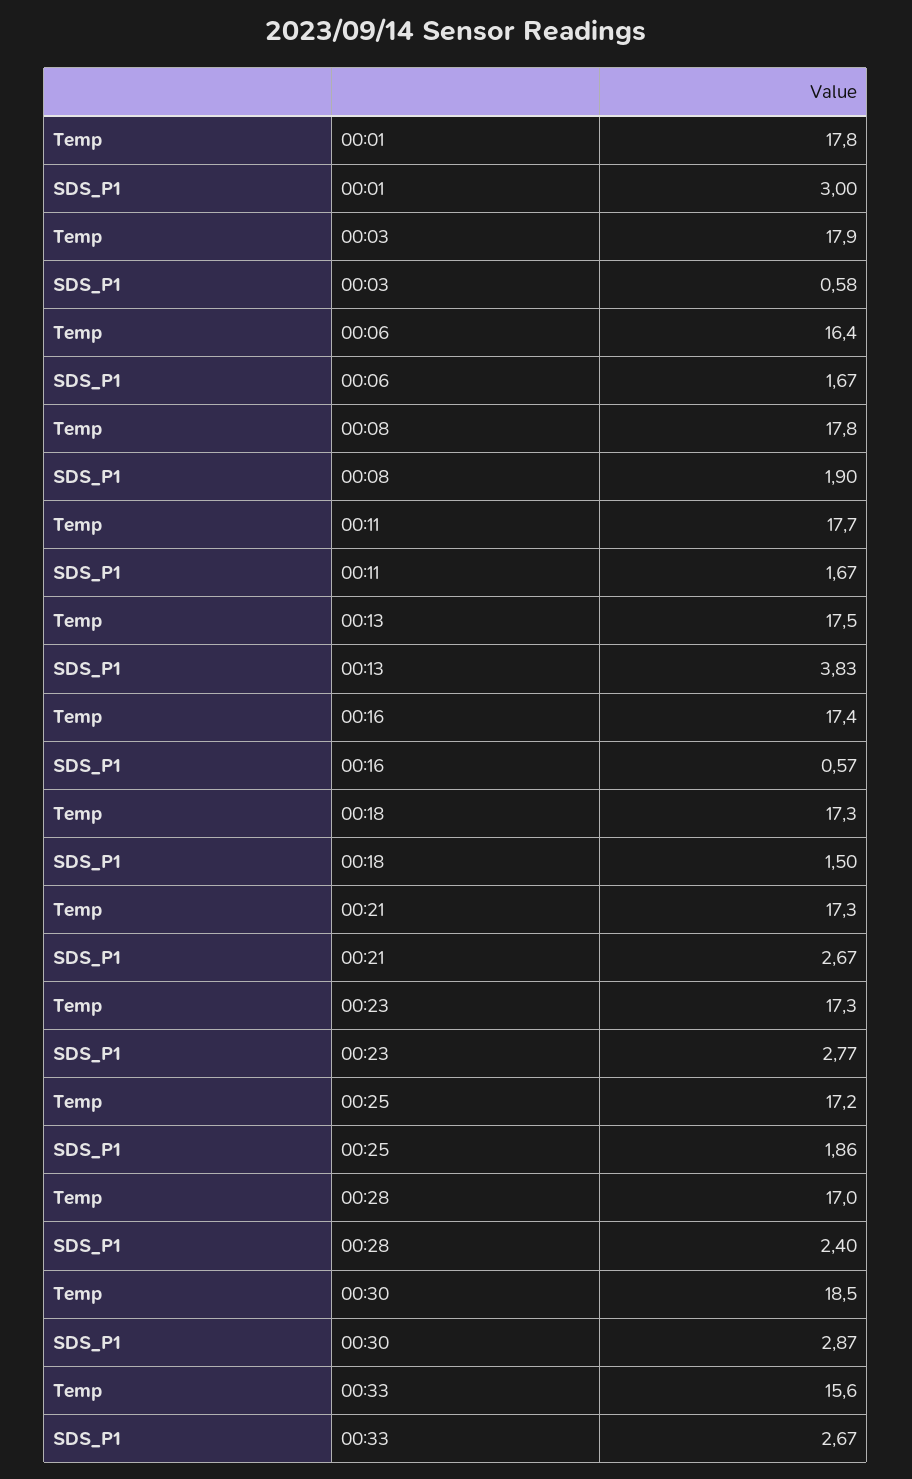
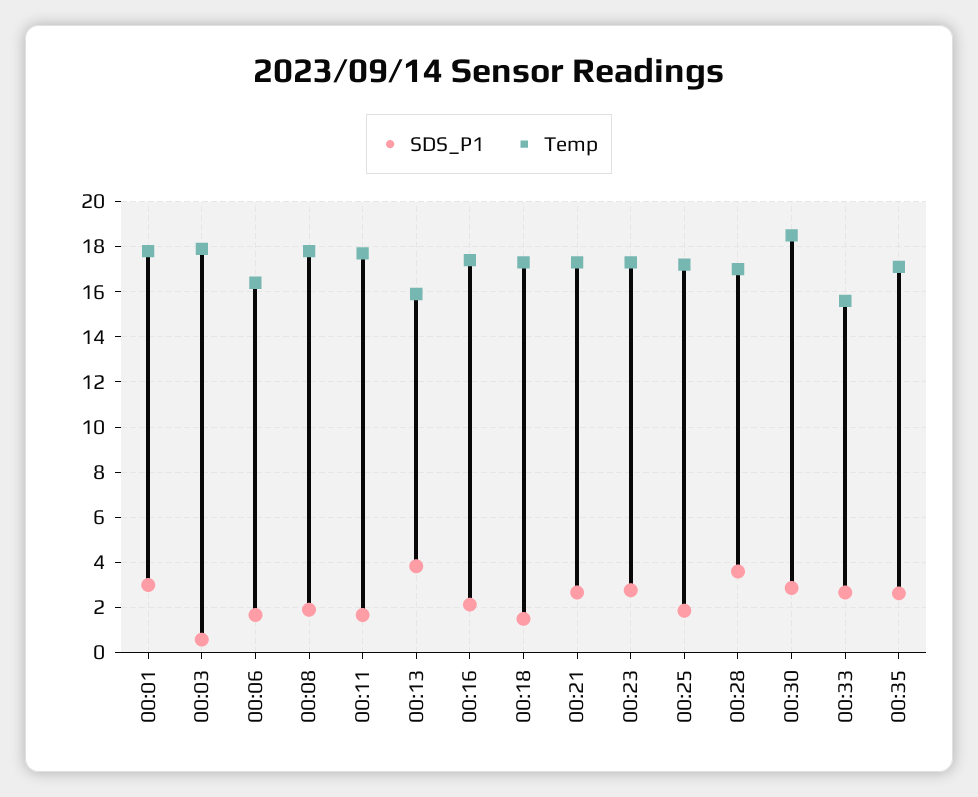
  {
    "Temp": {
      "00:01": 17.8,
      "00:03": 17.9,
      "00:06": 16.4,
      "00:08": 17.8,
      "00:11": 17.7,
-     "00:13": 17.5,
+     "00:13": 16,
      "00:16": 17.4,
      "00:18": 17.3,
      "00:21": 17.3,
      "00:23": 17.3,
      "00:25": 17.2,
      "00:28": 17,
      "00:30": 18.5,
-     "00:33": 15.6
+     "00:33": 15.6,
+     "00:35": 17
    },
    "SDS_P1": {
      "00:01": 3,
      "00:03": 0.58,
      "00:06": 1.67,
      "00:08": 1.9,
      "00:11": 1.67,
      "00:13": 3.83,
-     "00:16": 0.57,
+     "00:16": 2,
      "00:18": 1.5,
      "00:21": 2.67,
      "00:23": 2.77,
      "00:25": 1.86,
-     "00:28": 2.4,
+     "00:28": 3.5,
      "00:30": 2.87,
-     "00:33": 2.67
+     "00:33": 2.67,
+     "00:35": 2.5
    }
  }

